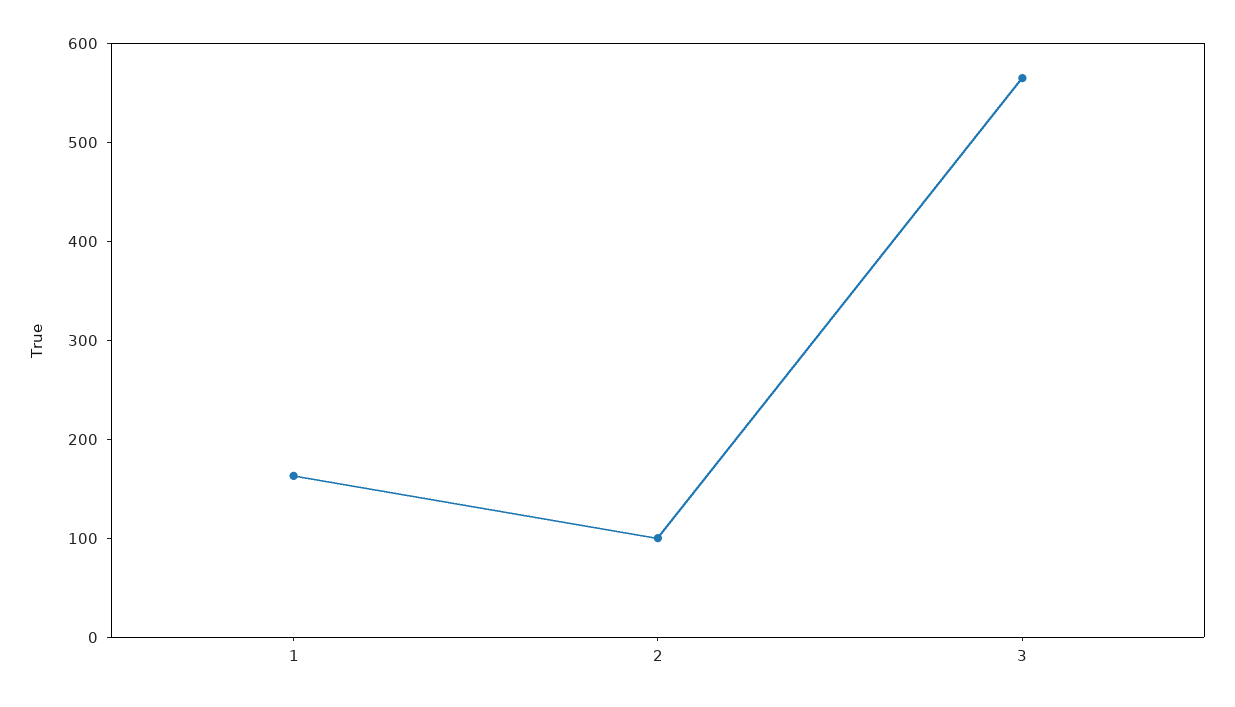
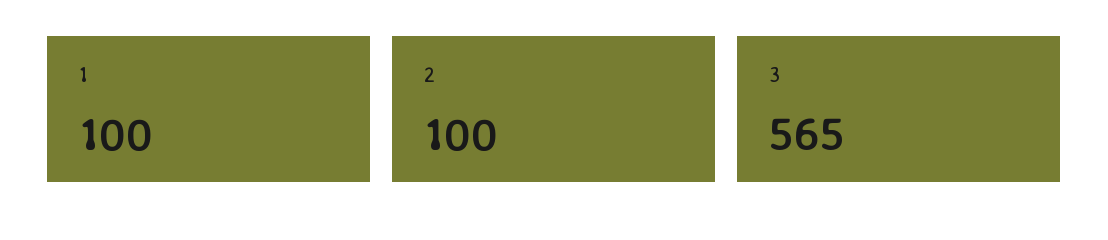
  {
-   "1": 160,
+   "1": 100,
    "2": 100,
    "3": 565
  }

